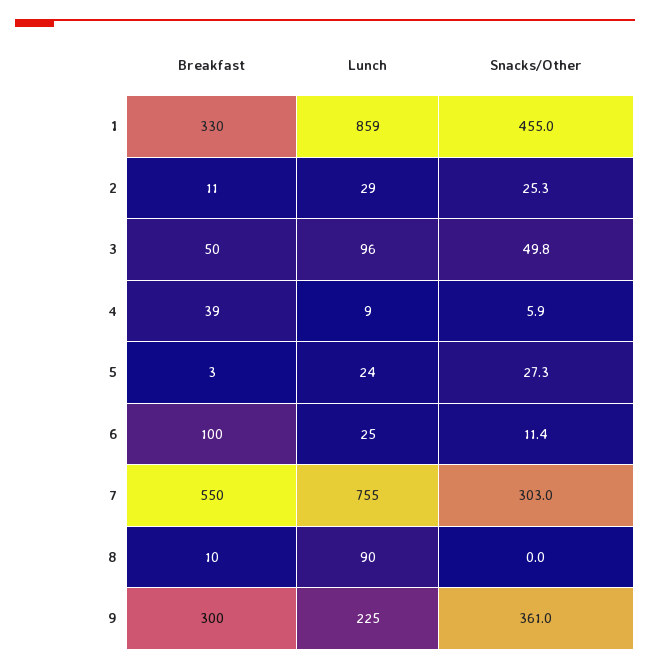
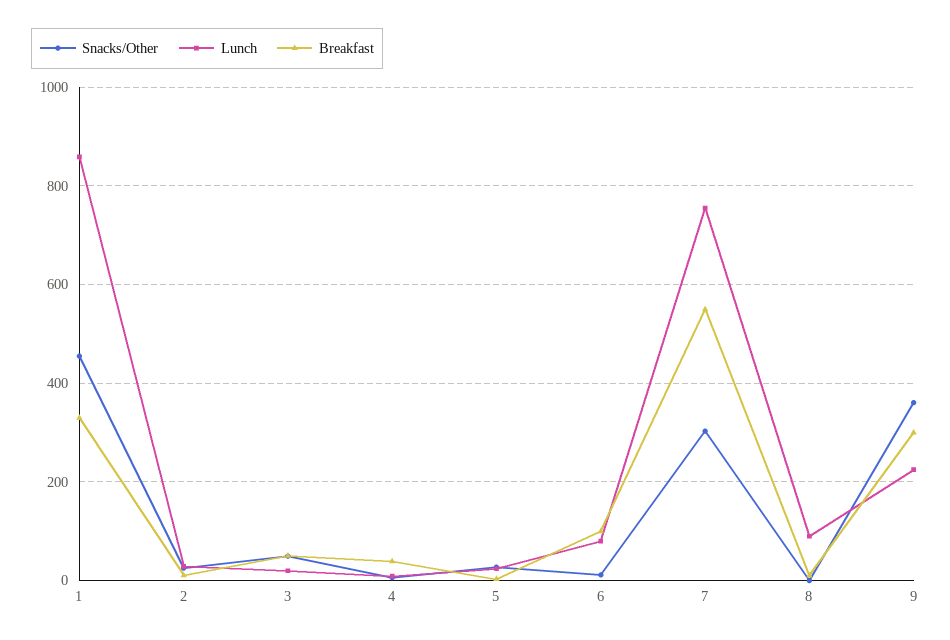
  {
    "Breakfast": {
      "1": 330,
      "2": 11,
      "3": 50,
      "4": 39,
      "5": 3,
      "6": 100,
      "7": 550,
      "8": 10,
      "9": 300
    },
    "Lunch": {
      "1": 859,
      "2": 29,
-     "3": 96,
+     "3": 20,
      "4": 9,
      "5": 24,
-     "6": 25,
+     "6": 80,
      "7": 755,
      "8": 90,
      "9": 225
    },
    "Snacks/Other": {
      "1": 455,
      "2": 25.3,
      "3": 49.8,
      "4": 5.9,
      "5": 27.3,
      "6": 11.4,
      "7": 303,
      "8": 0,
      "9": 361
    }
  }

